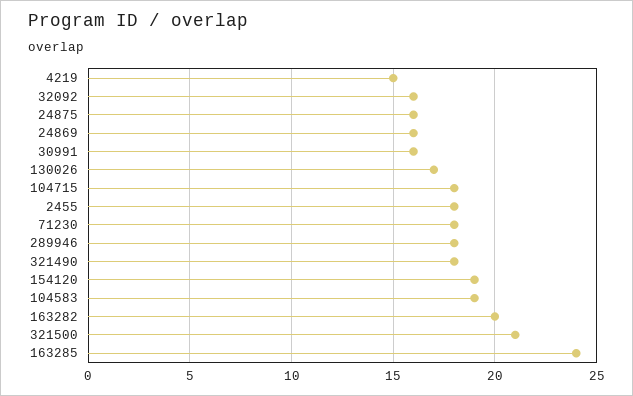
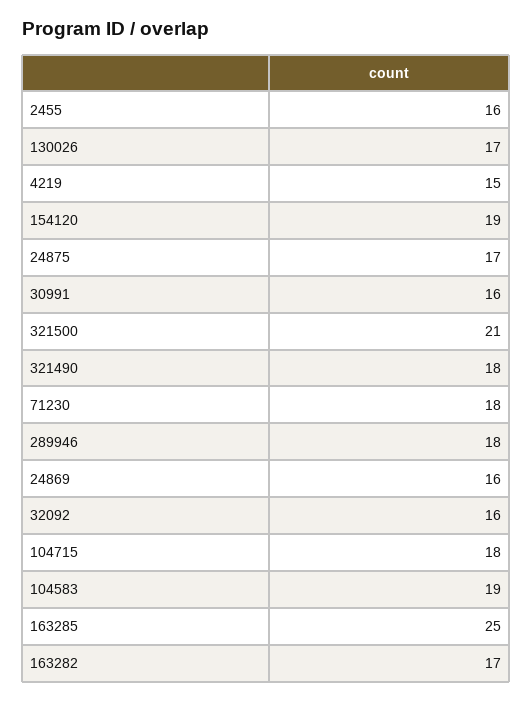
  {
    "4219": 15,
    "32092": 16,
-   "24875": 16,
+   "24875": 17,
    "24869": 16,
    "30991": 16,
    "130026": 17,
    "104715": 18,
-   "2455": 18,
+   "2455": 16,
    "71230": 18,
    "289946": 18,
    "321490": 18,
    "154120": 19,
    "104583": 19,
-   "163282": 20,
+   "163282": 17,
    "321500": 21,
-   "163285": 24
+   "163285": 25
  }

